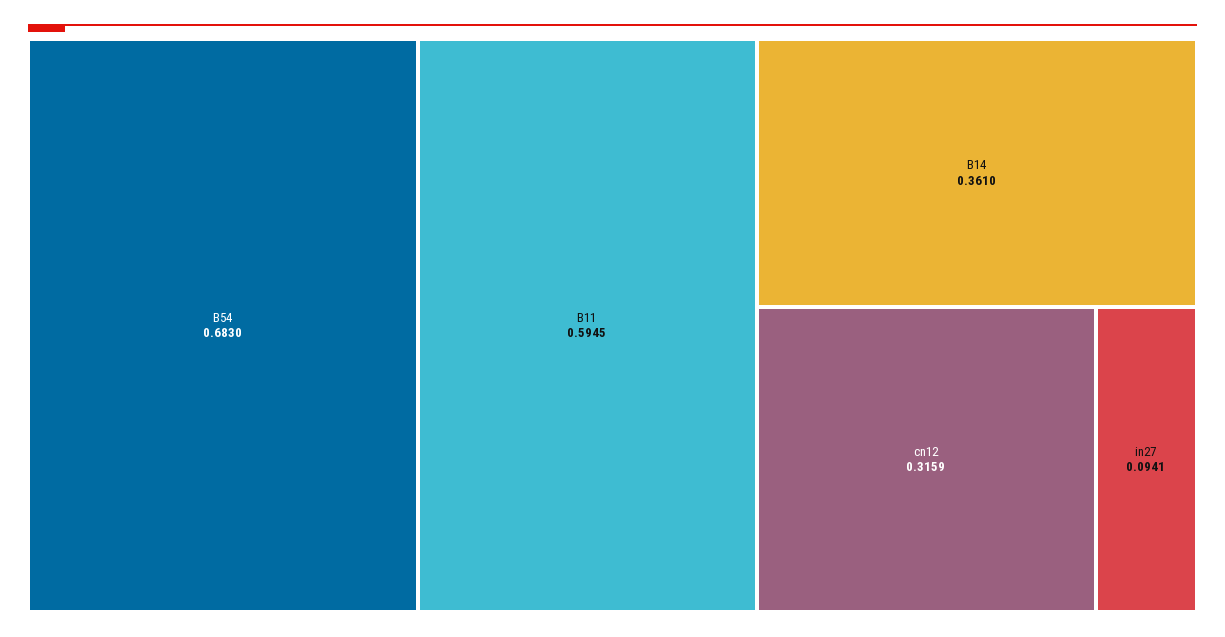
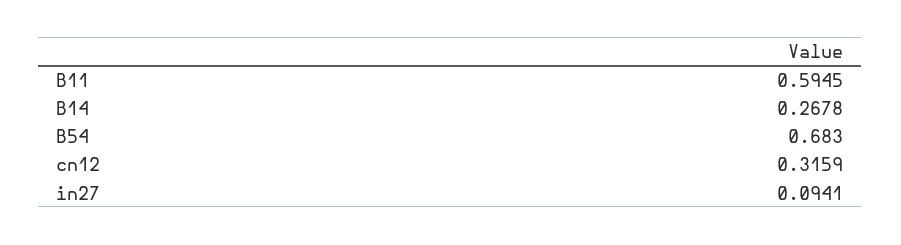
  {
    "B54": 0.683,
    "B11": 0.5945,
-   "B14": 0.361,
+   "B14": 0.2678,
    "cn12": 0.3159,
    "in27": 0.0941
  }

